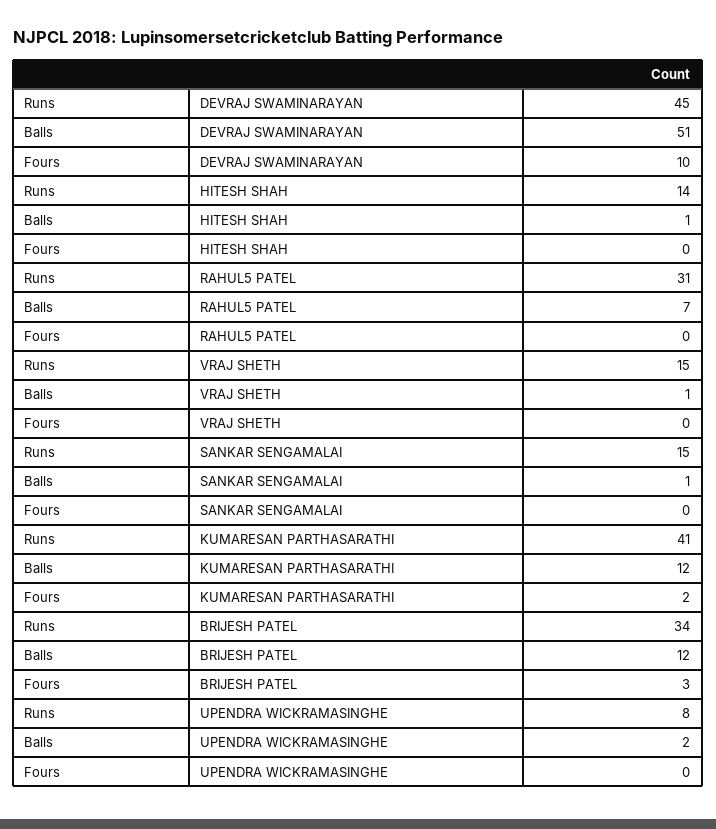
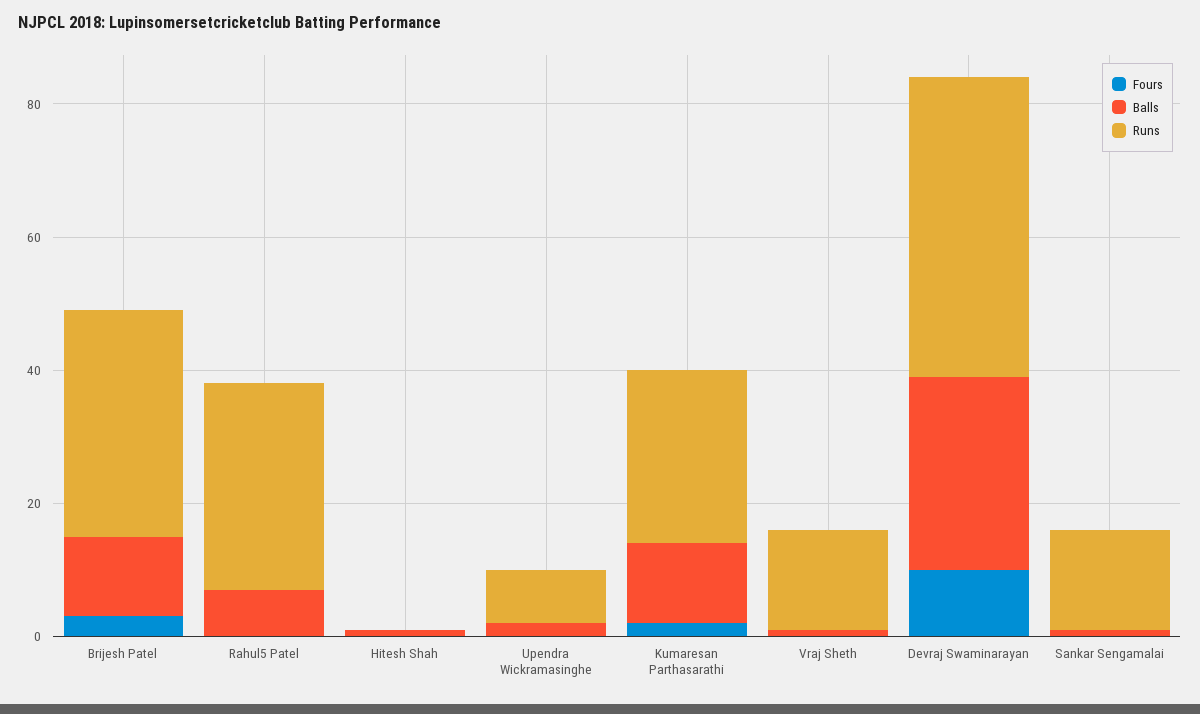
  {
    "Runs": {
      "DEVRAJ SWAMINARAYAN": 45,
-     "HITESH SHAH": 14,
+     "HITESH SHAH": 0,
      "RAHUL5 PATEL": 31,
      "VRAJ SHETH": 15,
      "SANKAR SENGAMALAI": 15,
-     "KUMARESAN PARTHASARATHI": 41,
+     "KUMARESAN PARTHASARATHI": 25,
      "BRIJESH PATEL": 34,
      "UPENDRA WICKRAMASINGHE": 8
    },
    "Balls": {
-     "DEVRAJ SWAMINARAYAN": 51,
+     "DEVRAJ SWAMINARAYAN": 30,
      "HITESH SHAH": 1,
      "RAHUL5 PATEL": 7,
      "VRAJ SHETH": 1,
      "SANKAR SENGAMALAI": 1,
      "KUMARESAN PARTHASARATHI": 12,
      "BRIJESH PATEL": 12,
      "UPENDRA WICKRAMASINGHE": 2
    },
    "Fours": {
      "DEVRAJ SWAMINARAYAN": 10,
      "HITESH SHAH": 0,
      "RAHUL5 PATEL": 0,
      "VRAJ SHETH": 0,
      "SANKAR SENGAMALAI": 0,
      "KUMARESAN PARTHASARATHI": 2,
      "BRIJESH PATEL": 3,
      "UPENDRA WICKRAMASINGHE": 0
    }
  }

